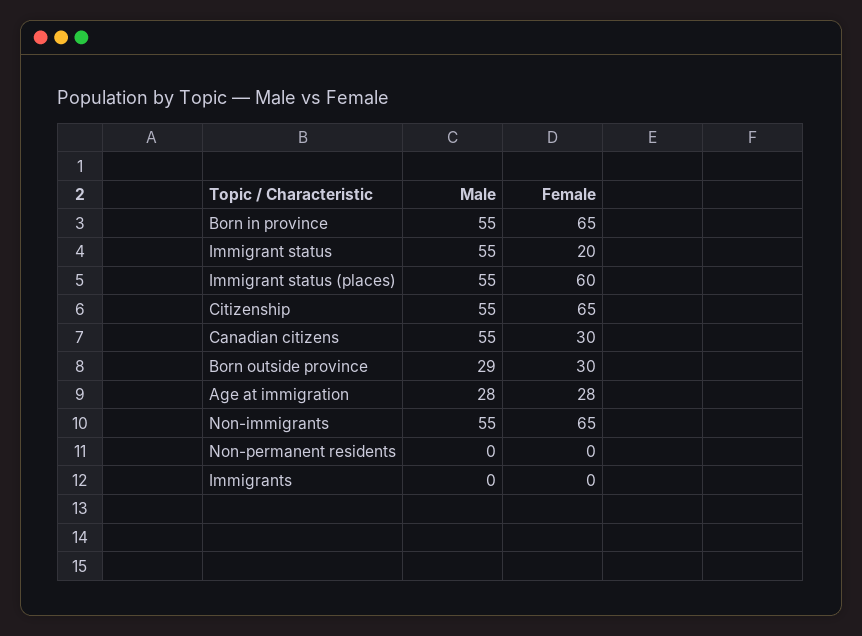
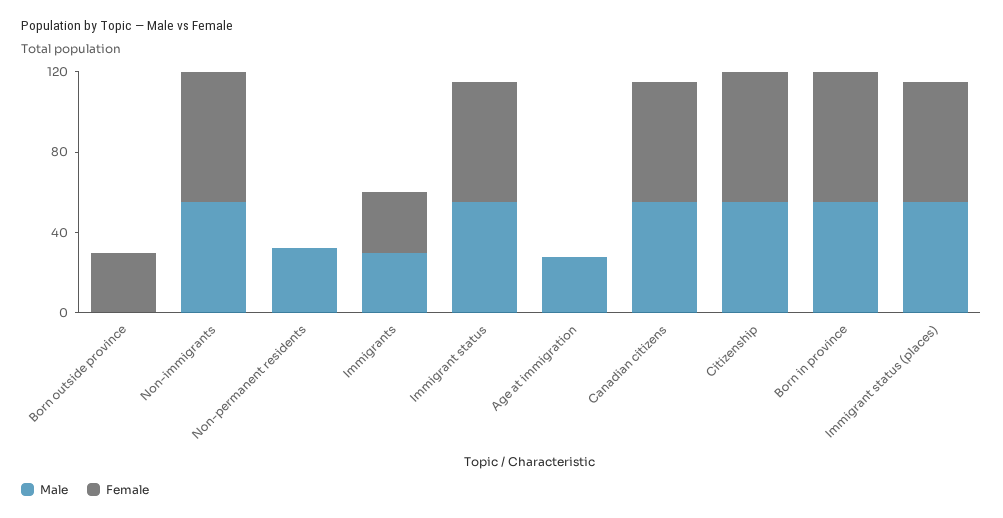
  {
    "Male": {
      "Born in province": 55,
      "Immigrant status": 55,
      "Immigrant status (places)": 55,
      "Citizenship": 55,
      "Canadian citizens": 55,
-     "Born outside province": 29,
+     "Born outside province": 0,
      "Age at immigration": 28,
      "Non-immigrants": 55,
-     "Non-permanent residents": 0,
+     "Non-permanent residents": 30,
-     "Immigrants": 0
+     "Immigrants": 30
    },
    "Female": {
      "Born in province": 65,
-     "Immigrant status": 20,
+     "Immigrant status": 60,
      "Immigrant status (places)": 60,
      "Citizenship": 65,
-     "Canadian citizens": 30,
+     "Canadian citizens": 60,
      "Born outside province": 30,
-     "Age at immigration": 28,
+     "Age at immigration": 0,
      "Non-immigrants": 65,
      "Non-permanent residents": 0,
-     "Immigrants": 0
+     "Immigrants": 30
    }
  }

